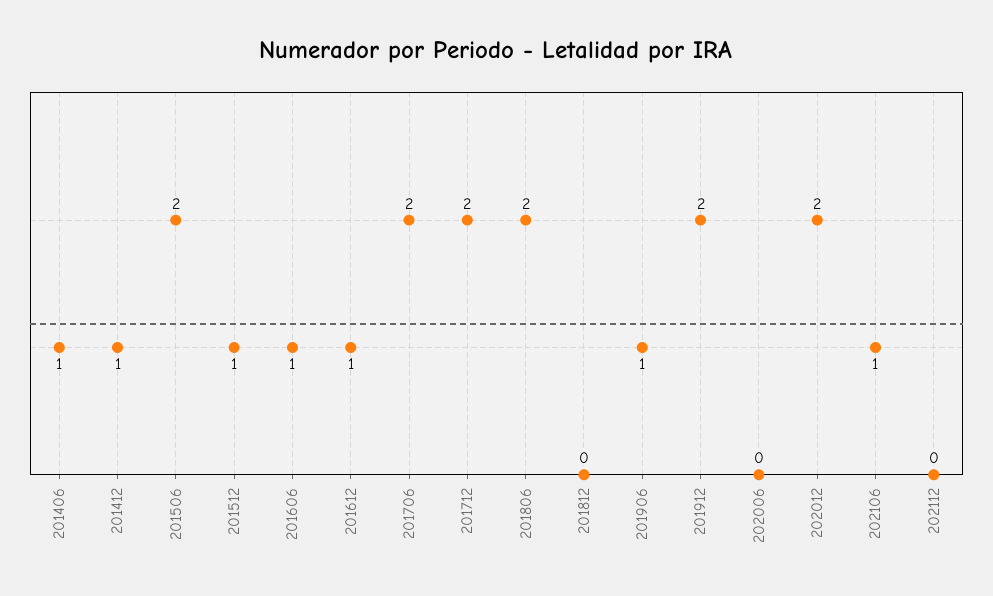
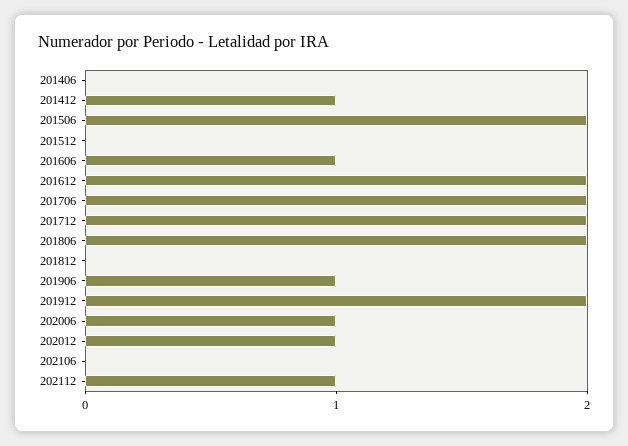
  {
-   "201406": 1,
+   "201406": 0,
    "201412": 1,
    "201506": 2,
-   "201512": 1,
+   "201512": 0,
    "201606": 1,
-   "201612": 1,
+   "201612": 2,
    "201706": 2,
    "201712": 2,
    "201806": 2,
    "201812": 0,
    "201906": 1,
    "201912": 2,
-   "202006": 0,
+   "202006": 1,
-   "202012": 2,
+   "202012": 1,
-   "202106": 1,
+   "202106": 0,
-   "202112": 0
+   "202112": 1
  }

